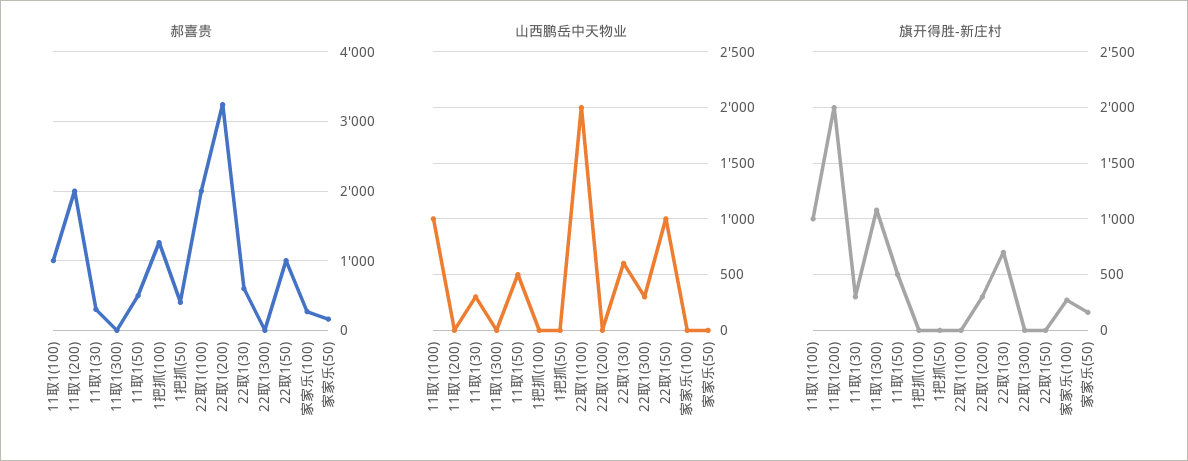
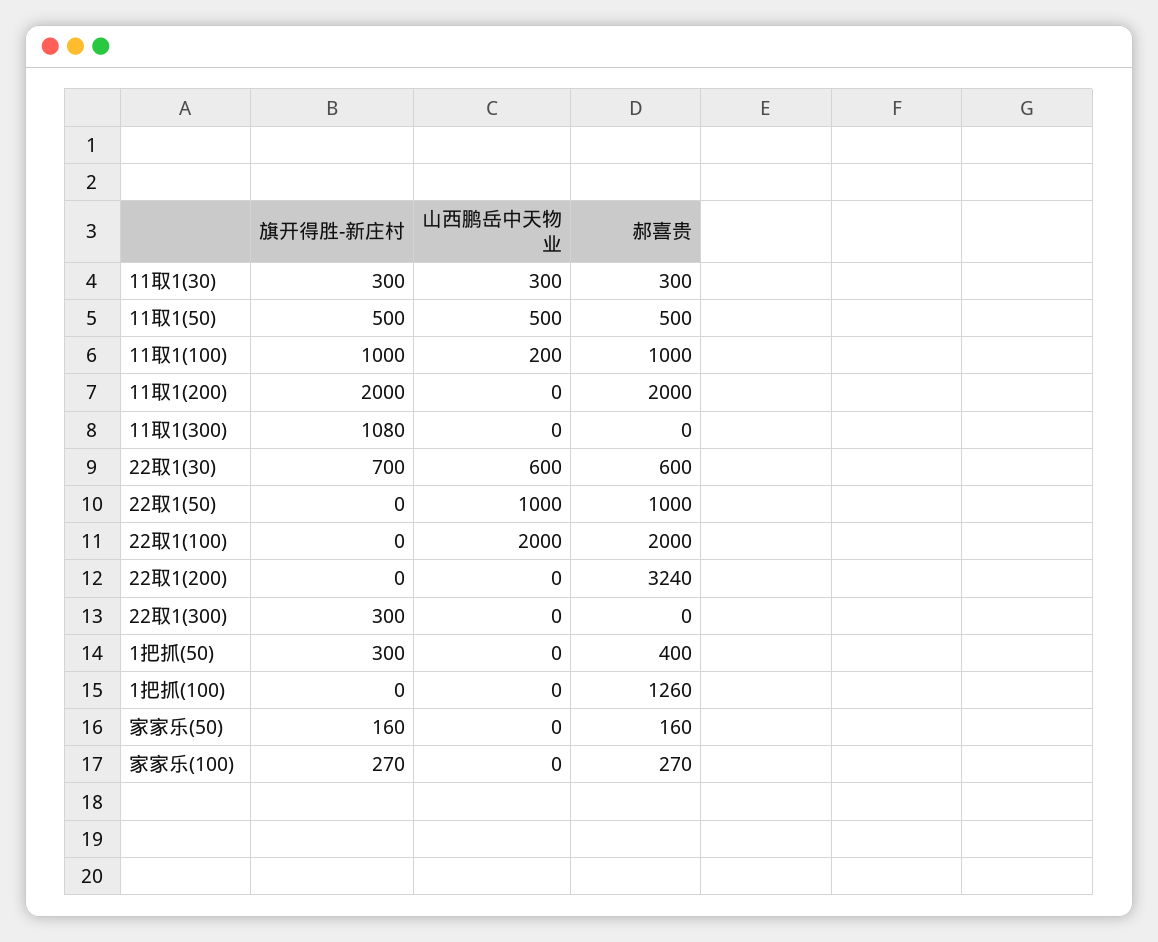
  {
    "郝喜贵": {
      "11取1(100)": 1000,
      "11取1(200)": 2000,
      "11取1(30)": 300,
      "11取1(300)": 0,
      "11取1(50)": 500,
      "1把抓(100)": 1260,
      "1把抓(50)": 400,
      "22取1(100)": 2000,
      "22取1(200)": 3240,
      "22取1(30)": 600,
      "22取1(300)": 0,
      "22取1(50)": 1000,
      "家家乐(100)": 270,
      "家家乐(50)": 160
    },
    "山西鹏岳中天物业": {
-     "11取1(100)": 1000,
+     "11取1(100)": 200,
      "11取1(200)": 0,
      "11取1(30)": 300,
      "11取1(300)": 0,
      "11取1(50)": 500,
      "1把抓(100)": 0,
      "1把抓(50)": 0,
      "22取1(100)": 2000,
      "22取1(200)": 0,
      "22取1(30)": 600,
-     "22取1(300)": 300,
+     "22取1(300)": 0,
      "22取1(50)": 1000,
      "家家乐(100)": 0,
      "家家乐(50)": 0
    },
    "旗开得胜-新庄村": {
      "11取1(100)": 1000,
      "11取1(200)": 2000,
      "11取1(30)": 300,
      "11取1(300)": 1080,
      "11取1(50)": 500,
      "1把抓(100)": 0,
-     "1把抓(50)": 0,
+     "1把抓(50)": 300,
      "22取1(100)": 0,
-     "22取1(200)": 300,
+     "22取1(200)": 0,
      "22取1(30)": 700,
-     "22取1(300)": 0,
+     "22取1(300)": 300,
      "22取1(50)": 0,
      "家家乐(100)": 270,
      "家家乐(50)": 160
    }
  }

